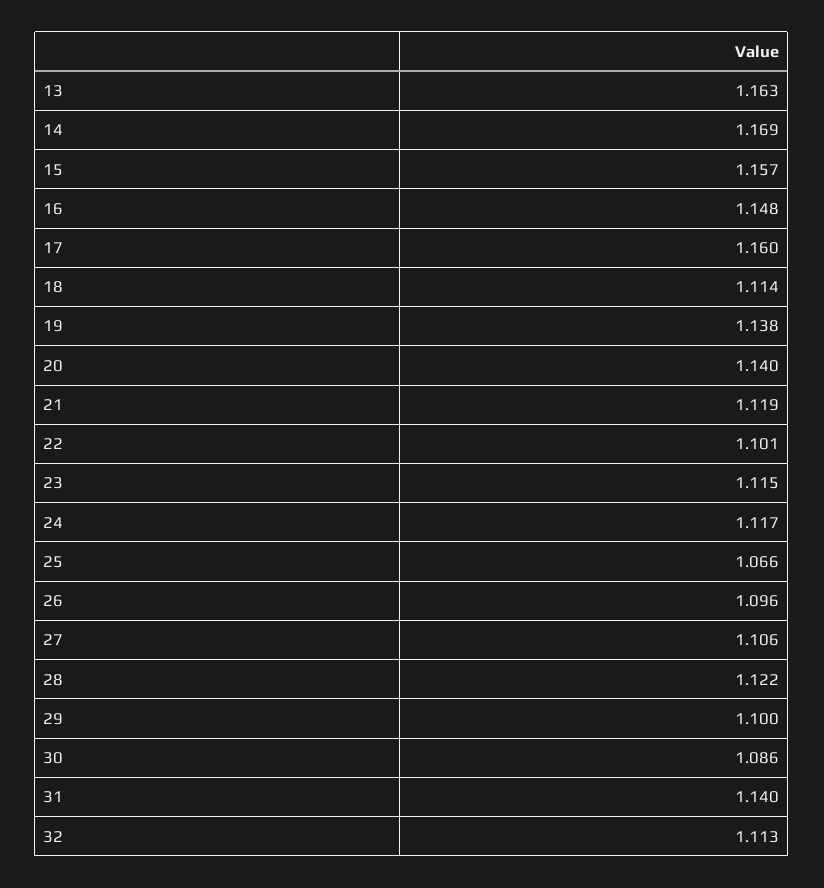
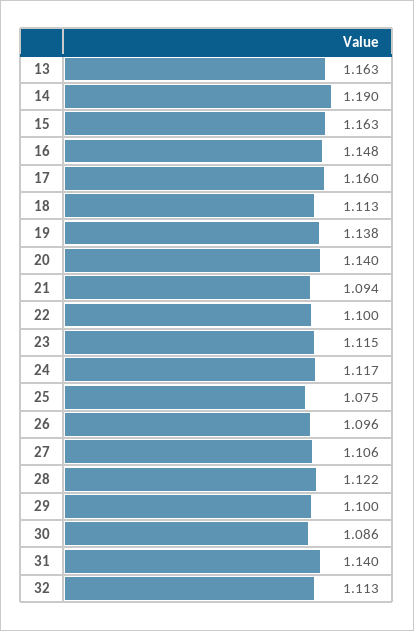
  {
    "13": 1.163,
-   "14": 1.169,
+   "14": 1.19,
-   "15": 1.157,
+   "15": 1.163,
    "16": 1.148,
    "17": 1.16,
-   "18": 1.114,
+   "18": 1.113,
    "19": 1.138,
    "20": 1.14,
-   "21": 1.119,
+   "21": 1.094,
-   "22": 1.101,
+   "22": 1.1,
    "23": 1.115,
    "24": 1.117,
-   "25": 1.066,
+   "25": 1.075,
    "26": 1.096,
    "27": 1.106,
    "28": 1.122,
    "29": 1.1,
    "30": 1.086,
    "31": 1.14,
    "32": 1.113
  }

